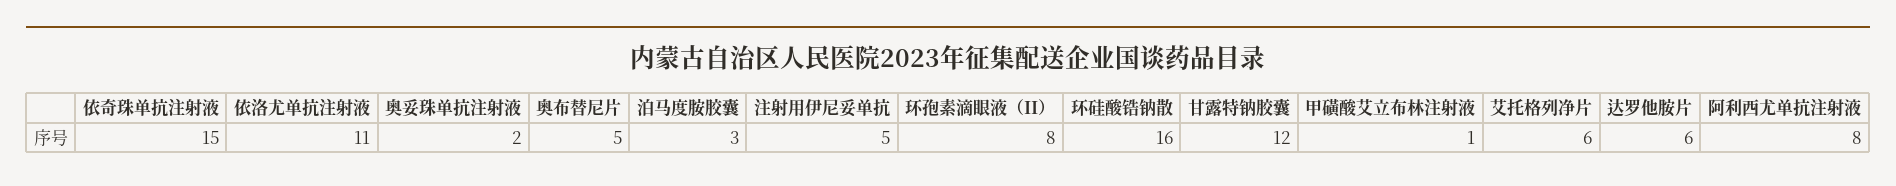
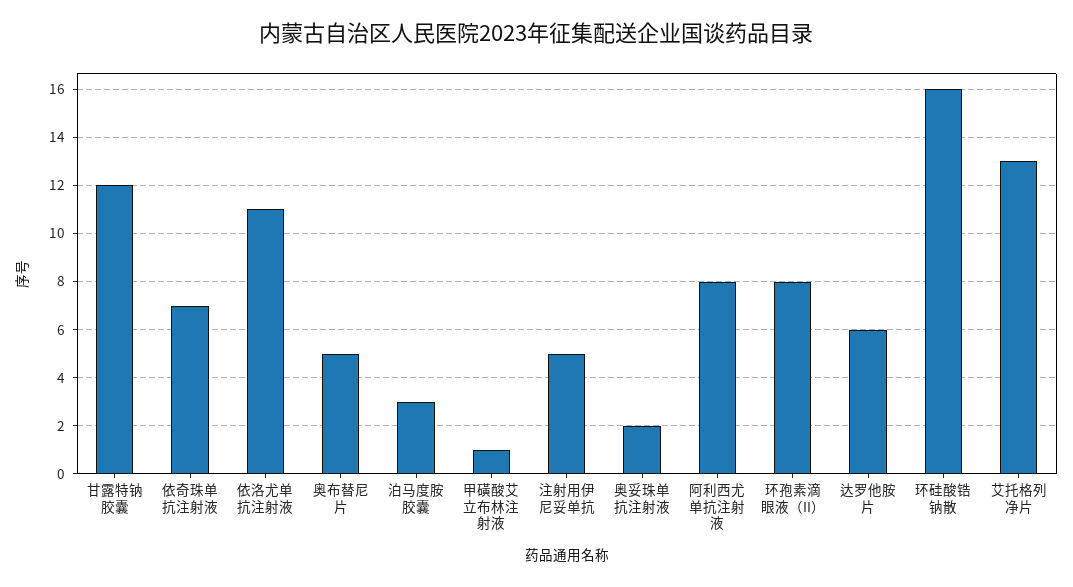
  {
-   "依奇珠单抗注射液": 15,
+   "依奇珠单抗注射液": 7,
    "依洛尤单抗注射液": 11,
    "奥妥珠单抗注射液": 2,
    "奥布替尼片": 5,
    "泊马度胺胶囊": 3,
    "注射用伊尼妥单抗": 5,
    "环孢素滴眼液（II）": 8,
    "环硅酸锆钠散": 16,
    "甘露特钠胶囊": 12,
    "甲磺酸艾立布林注射液": 1,
-   "艾托格列净片": 6,
+   "艾托格列净片": 13,
    "达罗他胺片": 6,
    "阿利西尤单抗注射液": 8
  }

